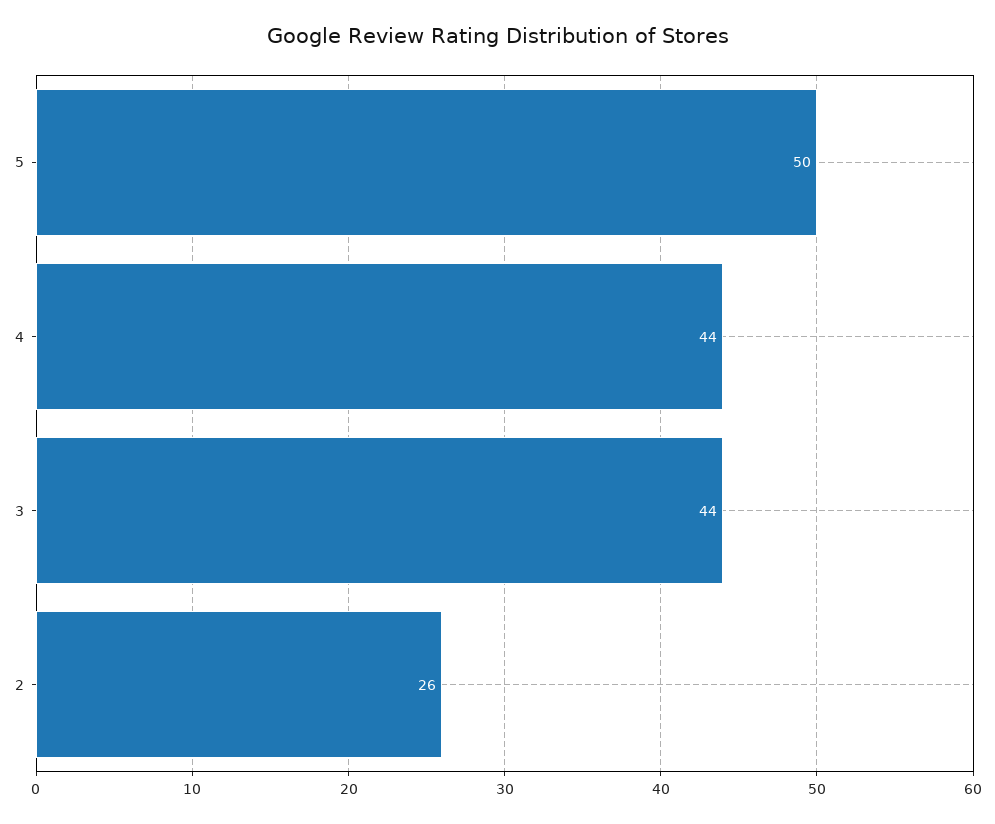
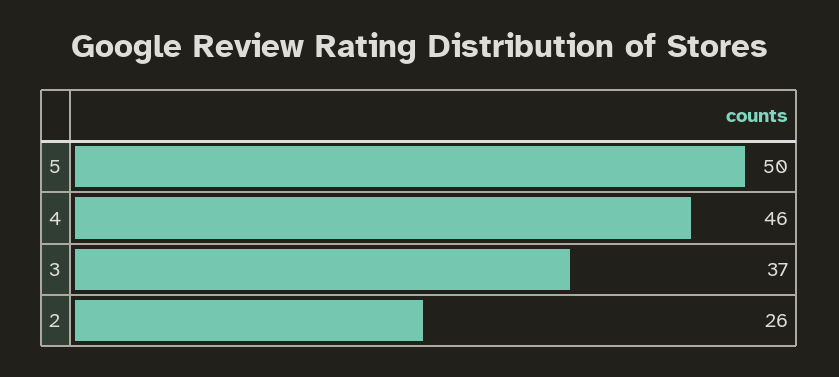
  {
    "5": 50,
-   "4": 44,
+   "4": 46,
-   "3": 44,
+   "3": 37,
    "2": 26
  }

